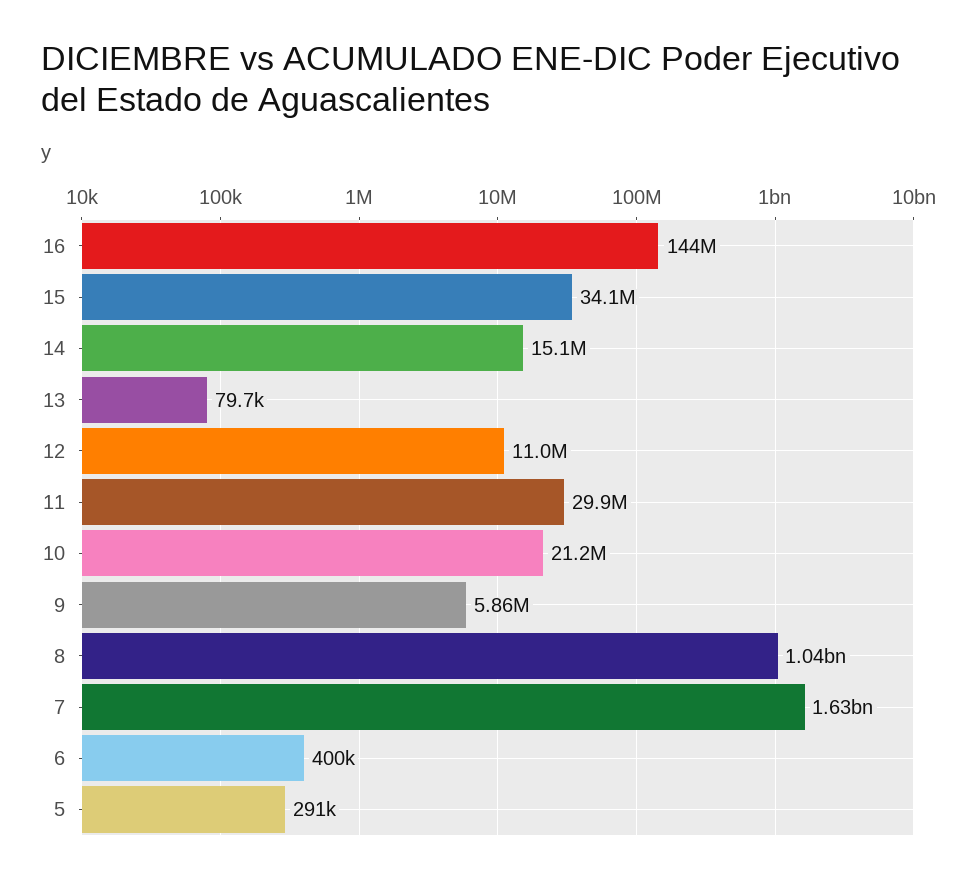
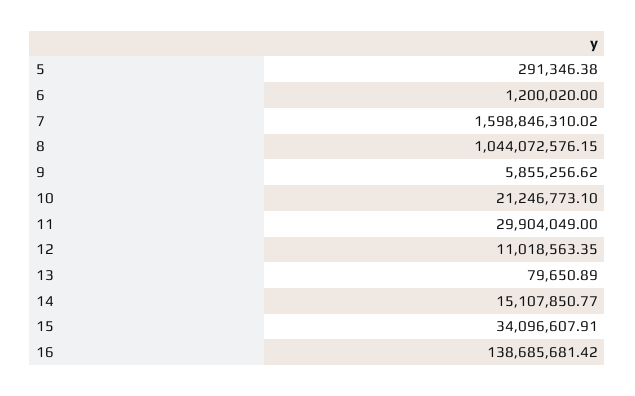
  {
-   "16": 144000000,
+   "16": 138685681.42,
    "15": 34096607.91,
    "14": 15107850.77,
    "13": 79650.89,
    "12": 11018563.35,
    "11": 29904049,
    "10": 21246773.1,
    "9": 5855256.62,
    "8": 1044072576.15,
-   "7": 1630000000,
+   "7": 1598846310.02,
-   "6": 400000,
+   "6": 1200020,
    "5": 291346.38
  }

